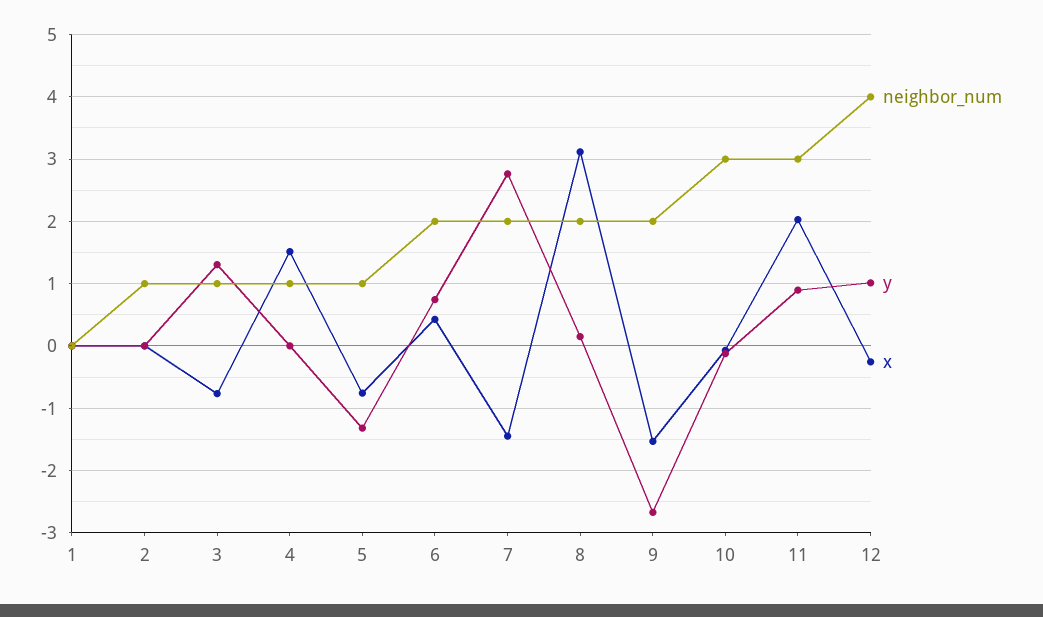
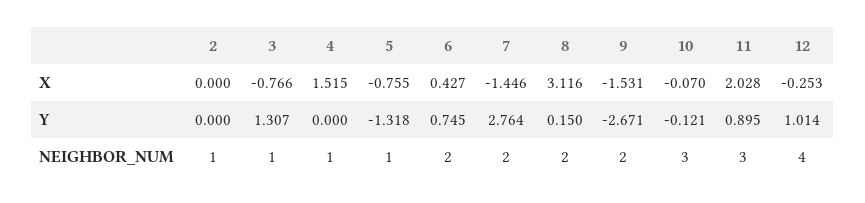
  {
    "neighbor_num": {
-     "1": 0,
      "2": 1,
      "3": 1,
      "4": 1,
      "5": 1,
      "6": 2,
      "7": 2,
      "8": 2,
      "9": 2,
      "10": 3,
      "11": 3,
      "12": 4
    },
    "y": {
-     "1": 0,
      "2": 0,
      "3": 1.307,
      "4": 0,
      "5": -1.318,
      "6": 0.745,
      "7": 2.764,
      "8": 0.15,
      "9": -2.671,
      "10": -0.121,
      "11": 0.895,
      "12": 1.014
    },
    "x": {
-     "1": 0,
      "2": 0,
      "3": -0.766,
      "4": 1.515,
      "5": -0.755,
      "6": 0.427,
      "7": -1.446,
      "8": 3.116,
      "9": -1.531,
      "10": -0.07,
      "11": 2.028,
      "12": -0.253
    }
  }

